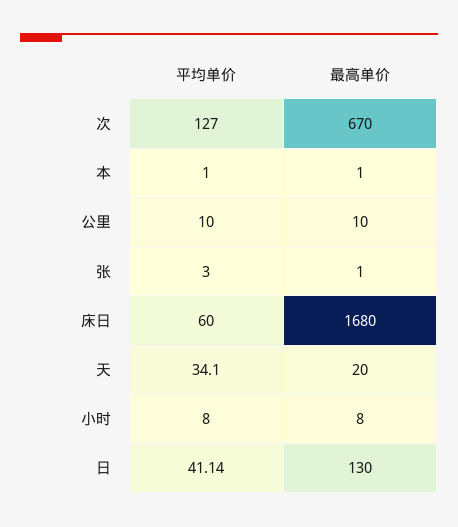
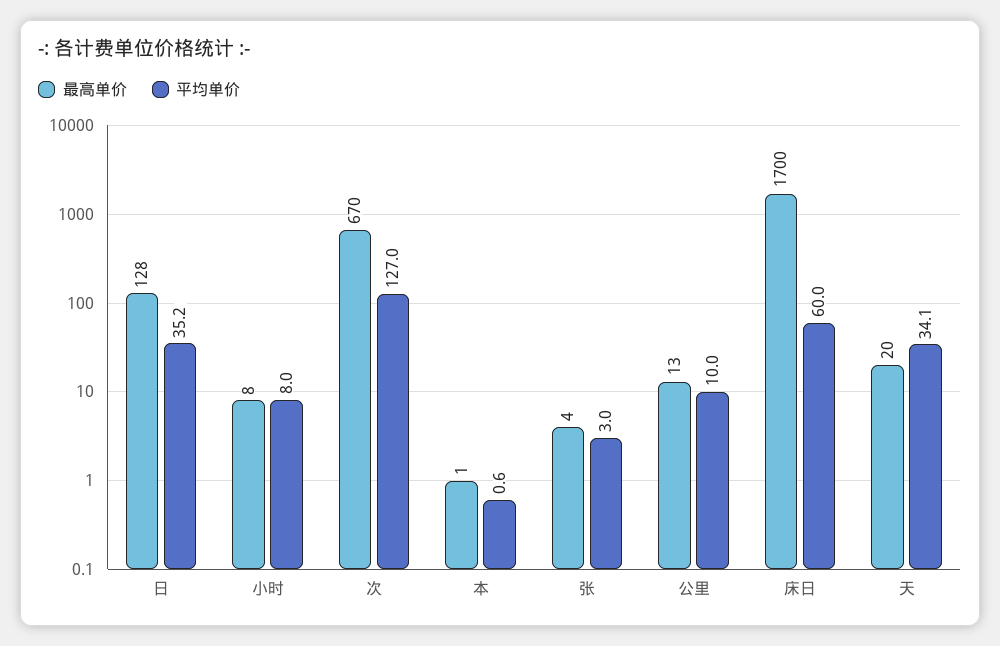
  {
    "平均单价": {
      "次": 127,
-     "本": 1,
+     "本": 0.6,
      "公里": 10,
      "张": 3,
      "床日": 60,
      "天": 34.1,
      "小时": 8,
-     "日": 41.14
+     "日": 35.2
    },
    "最高单价": {
      "次": 670,
      "本": 1,
-     "公里": 10,
+     "公里": 13,
-     "张": 1,
+     "张": 4,
-     "床日": 1680,
+     "床日": 1700,
      "天": 20,
      "小时": 8,
-     "日": 130
+     "日": 128
    }
  }

